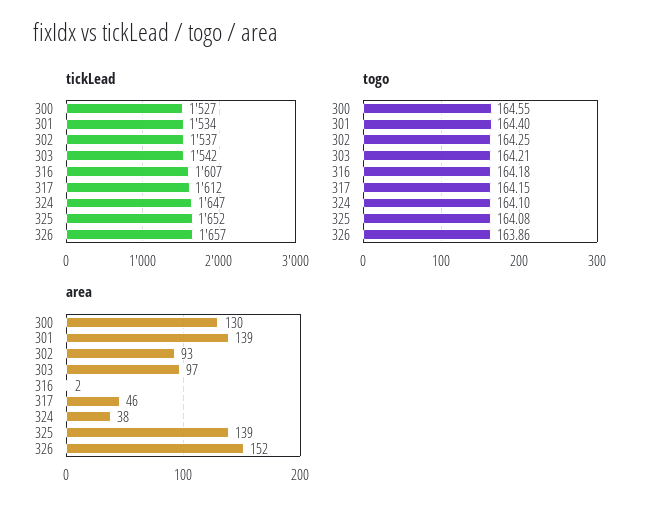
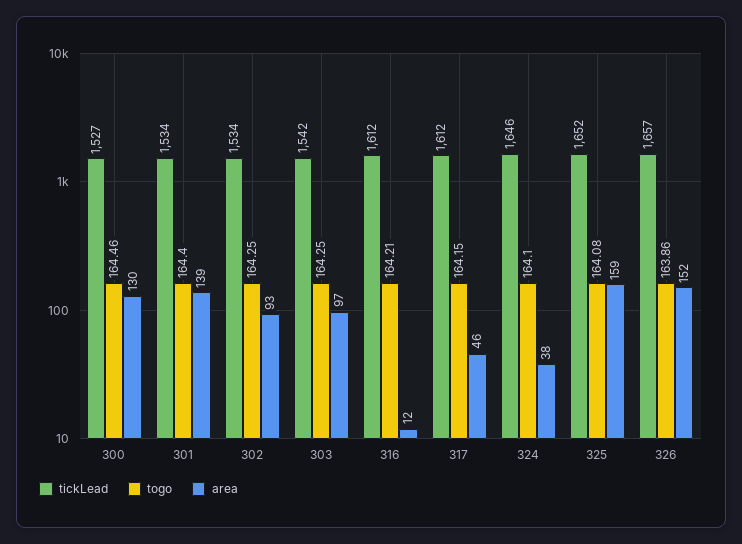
  {
    "tickLead": {
      "300": 1527,
      "301": 1534,
-     "302": 1537,
+     "302": 1534,
      "303": 1542,
-     "316": 1607,
+     "316": 1612,
      "317": 1612,
-     "324": 1647,
+     "324": 1646,
      "325": 1652,
      "326": 1657
    },
    "togo": {
-     "300": 164.55,
+     "300": 164.46,
      "301": 164.4,
      "302": 164.25,
-     "303": 164.21,
+     "303": 164.25,
-     "316": 164.18,
+     "316": 164.21,
      "317": 164.15,
      "324": 164.1,
      "325": 164.08,
      "326": 163.86
    },
    "area": {
      "300": 130,
      "301": 139,
      "302": 93,
      "303": 97,
-     "316": 2,
+     "316": 12,
      "317": 46,
      "324": 38,
-     "325": 139,
+     "325": 159,
      "326": 152
    }
  }

